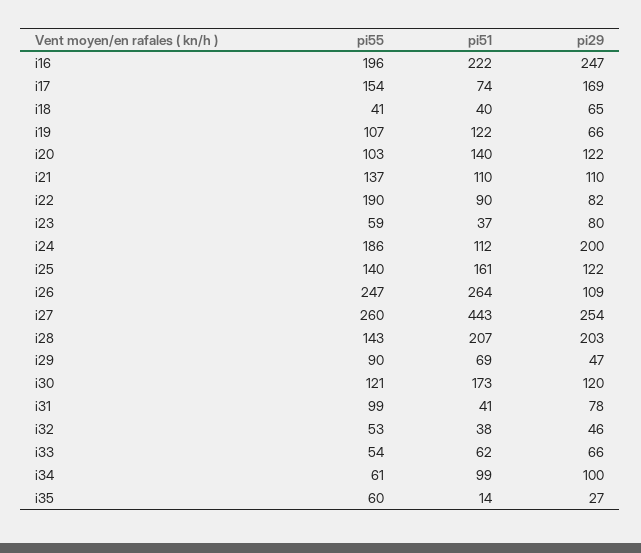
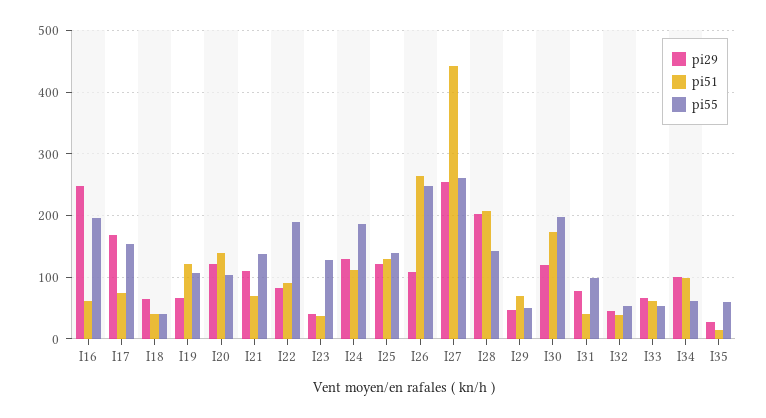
  {
    "pi55": {
      "i16": 196,
      "i17": 154,
      "i18": 41,
      "i19": 107,
      "i20": 103,
      "i21": 137,
      "i22": 190,
-     "i23": 59,
+     "i23": 130,
      "i24": 186,
      "i25": 140,
      "i26": 247,
      "i27": 260,
      "i28": 143,
-     "i29": 90,
+     "i29": 50,
-     "i30": 121,
+     "i30": 200,
      "i31": 99,
      "i32": 53,
      "i33": 54,
      "i34": 61,
      "i35": 60
    },
    "pi51": {
-     "i16": 222,
+     "i16": 60,
      "i17": 74,
      "i18": 40,
      "i19": 122,
      "i20": 140,
-     "i21": 110,
+     "i21": 70,
      "i22": 90,
      "i23": 37,
      "i24": 112,
-     "i25": 161,
+     "i25": 130,
      "i26": 264,
      "i27": 443,
      "i28": 207,
      "i29": 69,
      "i30": 173,
      "i31": 41,
      "i32": 38,
      "i33": 62,
      "i34": 99,
      "i35": 14
    },
    "pi29": {
      "i16": 247,
      "i17": 169,
      "i18": 65,
      "i19": 66,
      "i20": 122,
      "i21": 110,
      "i22": 82,
-     "i23": 80,
+     "i23": 40,
-     "i24": 200,
+     "i24": 130,
      "i25": 122,
      "i26": 109,
      "i27": 254,
      "i28": 203,
      "i29": 47,
      "i30": 120,
      "i31": 78,
      "i32": 46,
      "i33": 66,
      "i34": 100,
      "i35": 27
    }
  }

